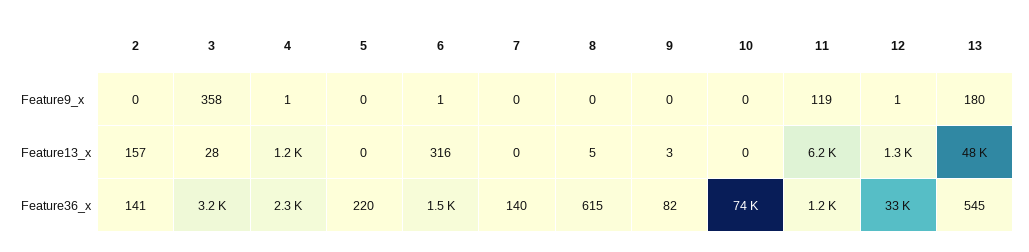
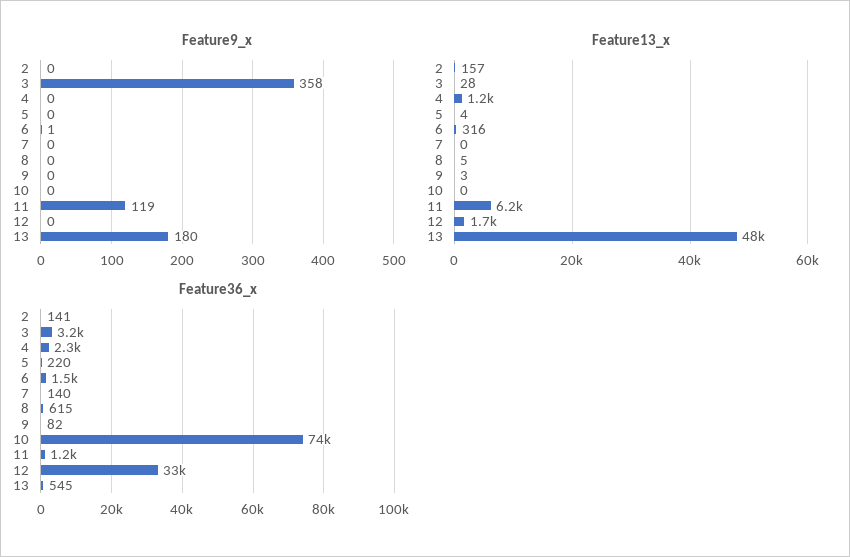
  {
    "Feature9_x": {
      "2": 0,
      "3": 358,
-     "4": 1,
+     "4": 0,
      "5": 0,
      "6": 1,
      "7": 0,
      "8": 0,
      "9": 0,
      "10": 0,
      "11": 119,
-     "12": 1,
+     "12": 0,
      "13": 180
    },
    "Feature13_x": {
      "2": 157,
      "3": 28,
      "4": 1200,
-     "5": 0,
+     "5": 4,
      "6": 316,
      "7": 0,
      "8": 5,
      "9": 3,
      "10": 0,
      "11": 6200,
-     "12": 1300,
+     "12": 1700,
      "13": 48000
    },
    "Feature36_x": {
      "2": 141,
      "3": 3200,
      "4": 2300,
      "5": 220,
      "6": 1500,
      "7": 140,
      "8": 615,
      "9": 82,
      "10": 74000,
      "11": 1200,
      "12": 33000,
      "13": 545
    }
  }

